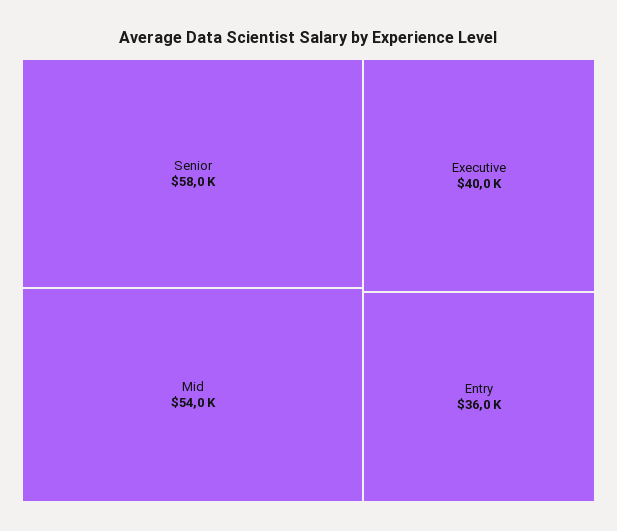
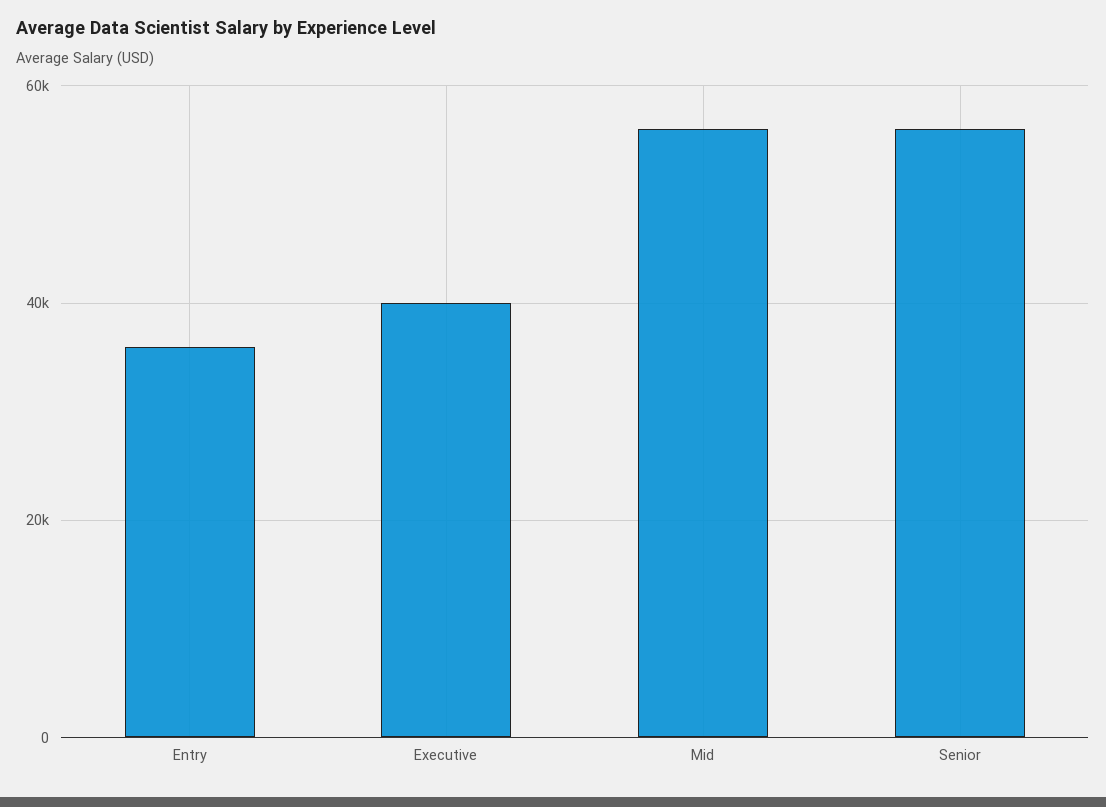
  {
-   "Senior": 58000,
+   "Senior": 56000,
-   "Mid": 54000,
+   "Mid": 56000,
    "Executive": 40000,
    "Entry": 36000
  }

